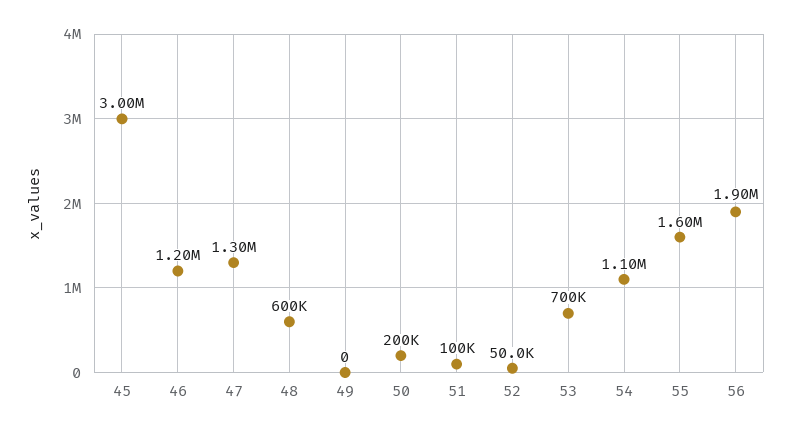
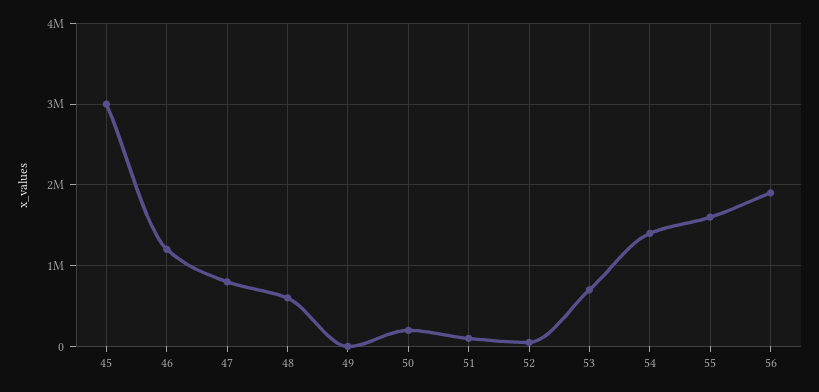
  {
    "45": 3000000,
    "46": 1200000,
-   "47": 1300000,
+   "47": 800000,
    "48": 600000,
    "49": 0,
    "50": 200000,
    "51": 100000,
    "52": 50000,
    "53": 700000,
-   "54": 1100000,
+   "54": 1400000,
    "55": 1600000,
    "56": 1900000
  }

